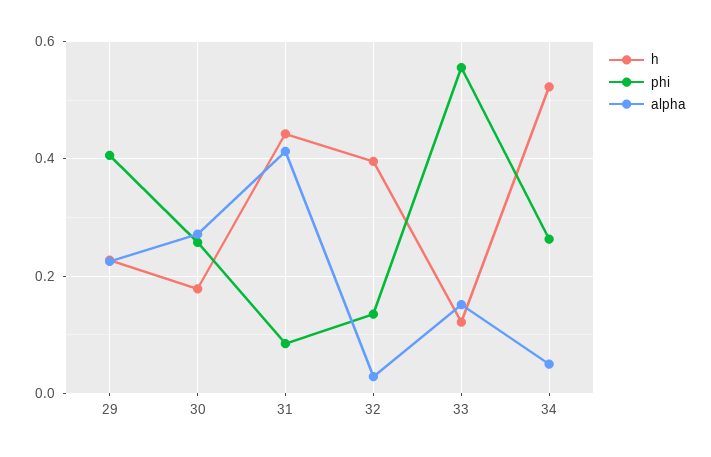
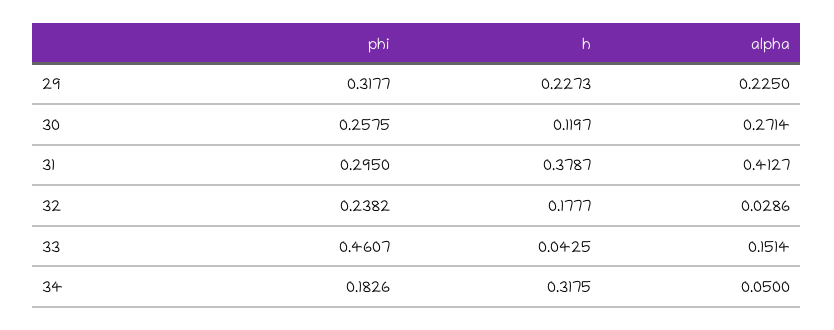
  {
    "h": {
      "29": 0.2273,
-     "30": 0.18,
+     "30": 0.1197,
-     "31": 0.44,
+     "31": 0.3787,
-     "32": 0.4,
+     "32": 0.1777,
-     "33": 0.12,
+     "33": 0.0425,
-     "34": 0.52
+     "34": 0.3175
    },
    "phi": {
-     "29": 0.4,
+     "29": 0.3177,
      "30": 0.2575,
-     "31": 0.08,
+     "31": 0.295,
-     "32": 0.14,
+     "32": 0.2382,
-     "33": 0.56,
+     "33": 0.4607,
-     "34": 0.26
+     "34": 0.1826
    },
    "alpha": {
      "29": 0.225,
      "30": 0.2714,
      "31": 0.4127,
      "32": 0.0286,
      "33": 0.1514,
      "34": 0.05
    }
  }

